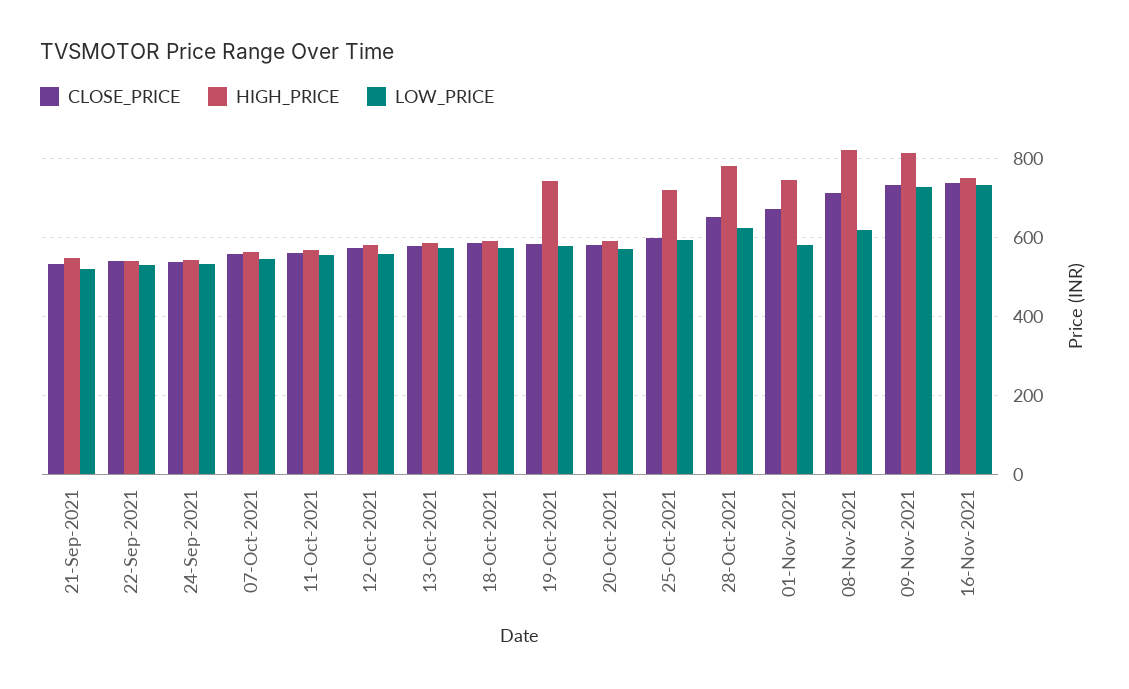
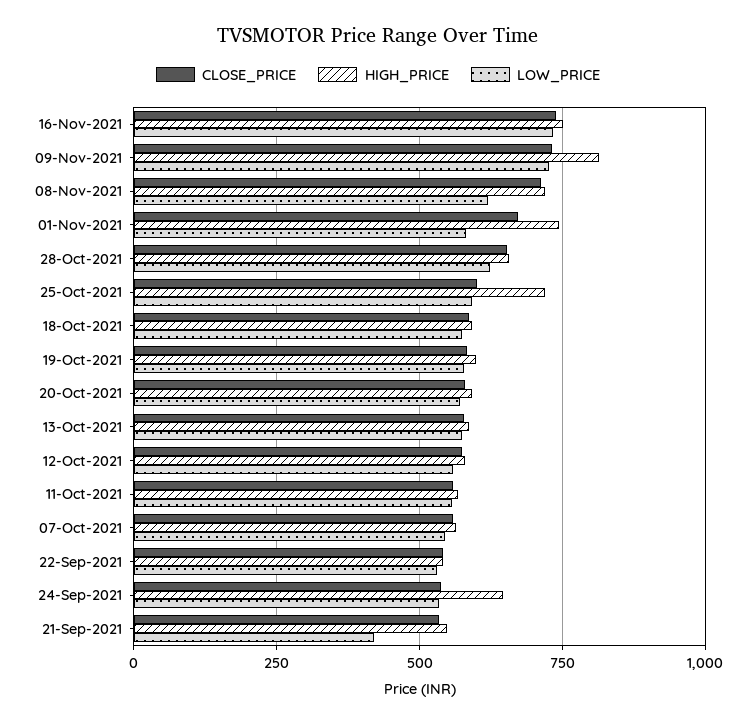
  {
    "CLOSE_PRICE": {
      "21-Sep-2021": 540,
      "22-Sep-2021": 540,
      "24-Sep-2021": 540,
      "07-Oct-2021": 560,
      "11-Oct-2021": 560,
      "12-Oct-2021": 580,
      "13-Oct-2021": 580,
      "18-Oct-2021": 580,
      "19-Oct-2021": 580,
      "20-Oct-2021": 580,
      "25-Oct-2021": 600,
      "28-Oct-2021": 660,
      "01-Nov-2021": 680,
      "08-Nov-2021": 720,
      "09-Nov-2021": 740,
      "16-Nov-2021": 740
    },
    "HIGH_PRICE": {
      "21-Sep-2021": 540,
      "22-Sep-2021": 540,
-     "24-Sep-2021": 540,
+     "24-Sep-2021": 650,
      "07-Oct-2021": 560,
      "11-Oct-2021": 560,
      "12-Oct-2021": 580,
      "13-Oct-2021": 580,
      "18-Oct-2021": 600,
-     "19-Oct-2021": 740,
+     "19-Oct-2021": 600,
      "20-Oct-2021": 600,
      "25-Oct-2021": 720,
-     "28-Oct-2021": 780,
+     "28-Oct-2021": 650,
      "01-Nov-2021": 740,
-     "08-Nov-2021": 820,
+     "08-Nov-2021": 725,
      "09-Nov-2021": 820,
      "16-Nov-2021": 760
    },
    "LOW_PRICE": {
-     "21-Sep-2021": 520,
+     "21-Sep-2021": 425,
      "22-Sep-2021": 540,
      "24-Sep-2021": 540,
      "07-Oct-2021": 540,
      "11-Oct-2021": 560,
      "12-Oct-2021": 560,
      "13-Oct-2021": 580,
      "18-Oct-2021": 580,
      "19-Oct-2021": 580,
      "20-Oct-2021": 580,
      "25-Oct-2021": 600,
      "28-Oct-2021": 620,
      "01-Nov-2021": 580,
      "08-Nov-2021": 620,
      "09-Nov-2021": 720,
      "16-Nov-2021": 740
    }
  }

